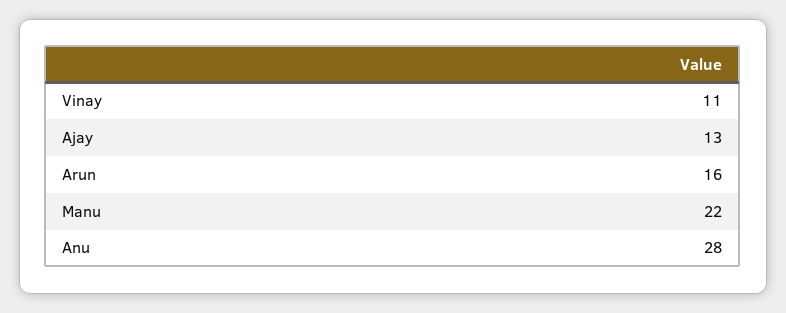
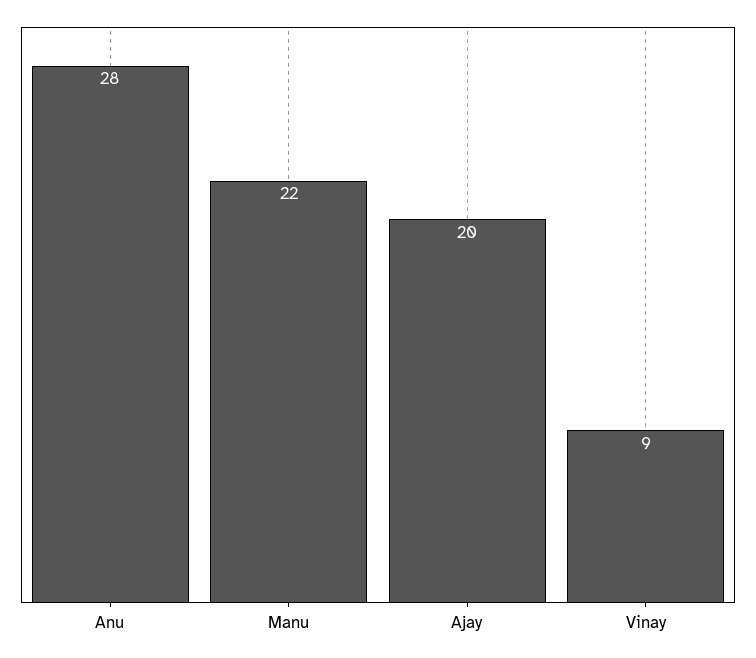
  {
-   "Vinay": 11,
+   "Vinay": 9,
-   "Ajay": 13,
+   "Ajay": 20,
-   "Arun": 16,
    "Manu": 22,
    "Anu": 28
  }

